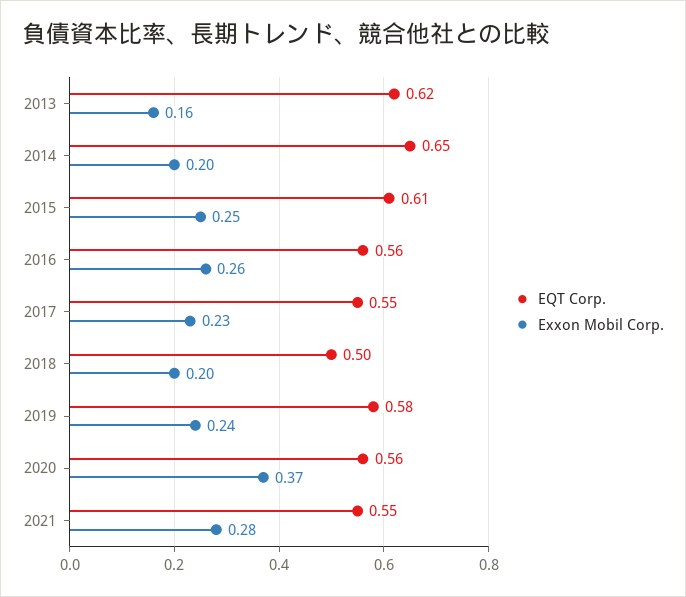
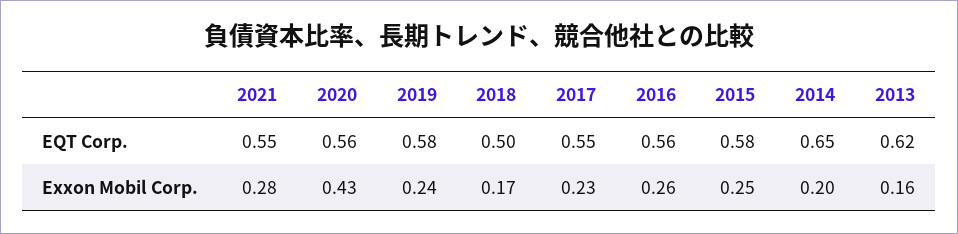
  {
    "EQT Corp.": {
      "2013": 0.62,
      "2014": 0.65,
-     "2015": 0.61,
+     "2015": 0.58,
      "2016": 0.56,
      "2017": 0.55,
      "2018": 0.5,
      "2019": 0.58,
      "2020": 0.56,
      "2021": 0.55
    },
    "Exxon Mobil Corp.": {
      "2013": 0.16,
      "2014": 0.2,
      "2015": 0.25,
      "2016": 0.26,
      "2017": 0.23,
-     "2018": 0.2,
+     "2018": 0.17,
      "2019": 0.24,
-     "2020": 0.37,
+     "2020": 0.43,
      "2021": 0.28
    }
  }

